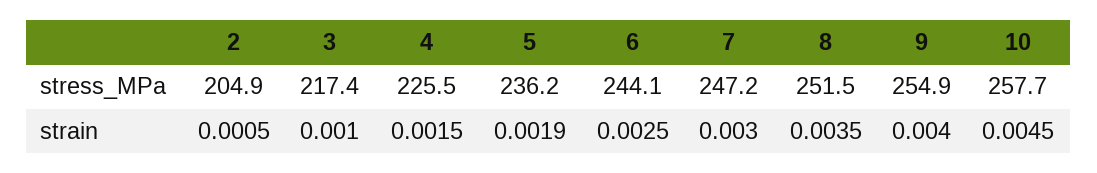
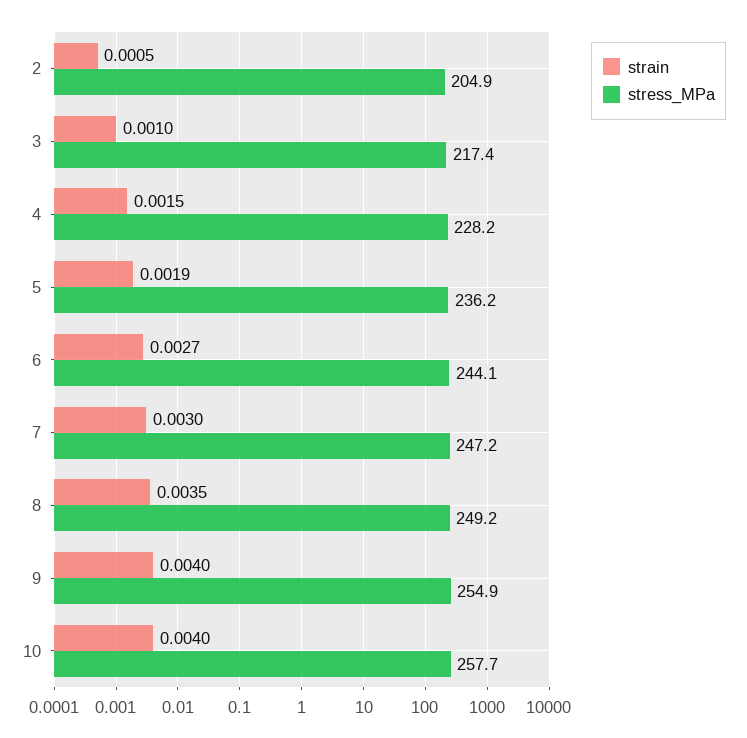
  {
    "stress_MPa": {
      "2": 204.9,
      "3": 217.4,
-     "4": 225.5,
+     "4": 228.2,
      "5": 236.2,
      "6": 244.1,
      "7": 247.2,
-     "8": 251.5,
+     "8": 249.2,
      "9": 254.9,
      "10": 257.7
    },
    "strain": {
      "2": 0.0005,
      "3": 0.001,
      "4": 0.0015,
      "5": 0.0019,
-     "6": 0.0025,
+     "6": 0.0027,
      "7": 0.003,
      "8": 0.0035,
      "9": 0.004,
-     "10": 0.0045
+     "10": 0.004
    }
  }

